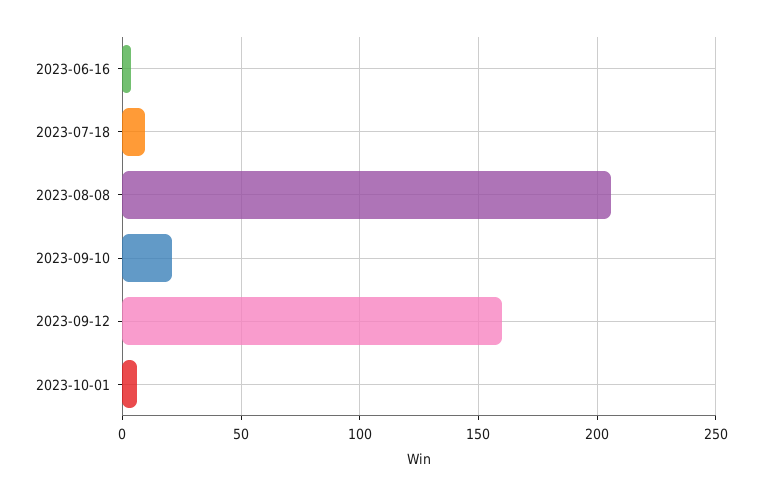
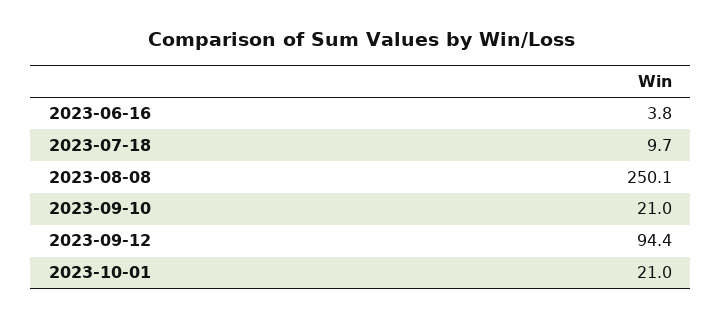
  {
    "2023-06-16": 3.8,
    "2023-07-18": 9.7,
-   "2023-08-08": 205,
+   "2023-08-08": 250.1,
    "2023-09-10": 21,
-   "2023-09-12": 160,
+   "2023-09-12": 94.4,
-   "2023-10-01": 5
+   "2023-10-01": 21
  }

